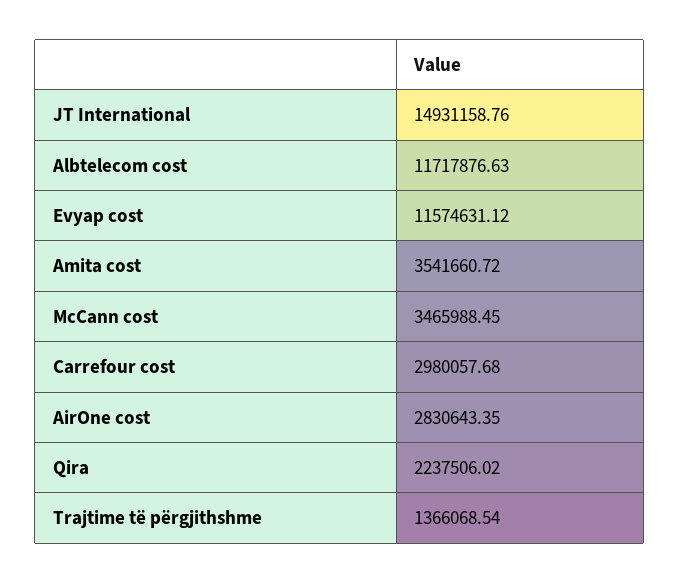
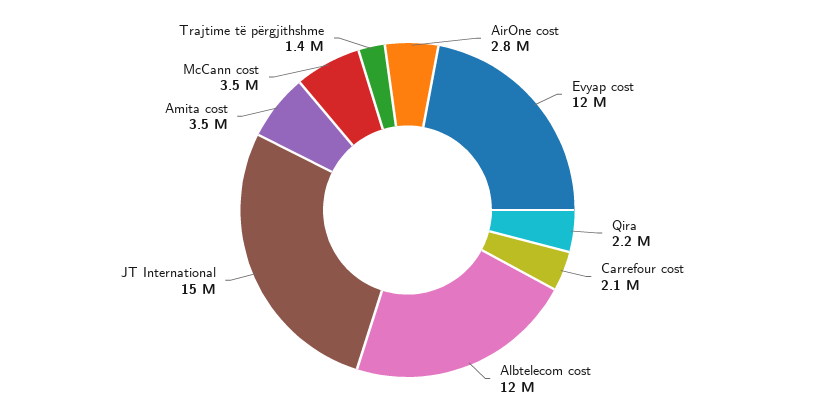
  {
    "JT International": 14931158.76,
    "Albtelecom cost": 11717876.63,
    "Evyap cost": 11574631.12,
    "Amita cost": 3541660.72,
    "McCann cost": 3465988.45,
-   "Carrefour cost": 2980057.68,
+   "Carrefour cost": 2100000,
    "AirOne cost": 2830643.35,
    "Qira": 2237506.02,
    "Trajtime të përgjithshme": 1366068.54
  }

